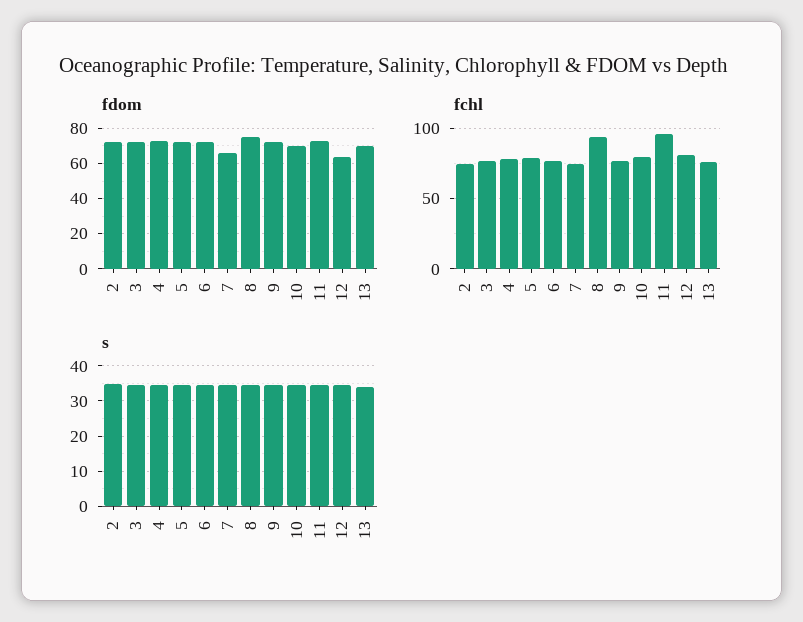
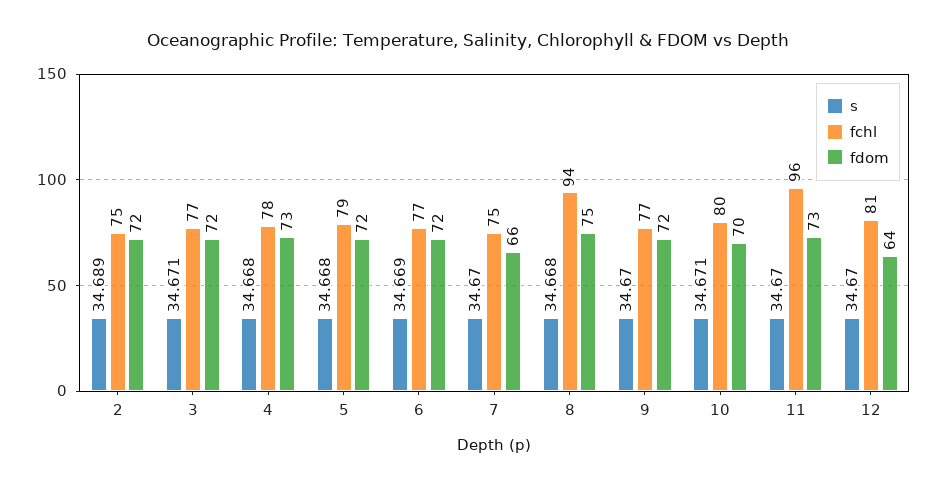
  {
    "fdom": {
      "2": 72,
      "3": 72,
      "4": 73,
      "5": 72,
      "6": 72,
      "7": 66,
      "8": 75,
      "9": 72,
      "10": 70,
      "11": 73,
-     "12": 64,
+     "12": 64
-     "13": 70
    },
    "fchl": {
      "2": 75,
      "3": 77,
      "4": 78,
      "5": 79,
      "6": 77,
      "7": 75,
      "8": 94,
      "9": 77,
      "10": 80,
      "11": 96,
-     "12": 81,
+     "12": 81
-     "13": 75
    },
    "s": {
      "2": 34.689,
      "3": 34.671,
      "4": 34.668,
      "5": 34.668,
      "6": 34.669,
      "7": 34.67,
      "8": 34.668,
      "9": 34.67,
      "10": 34.671,
      "11": 34.67,
-     "12": 34.67,
+     "12": 34.67
-     "13": 34
    }
  }

